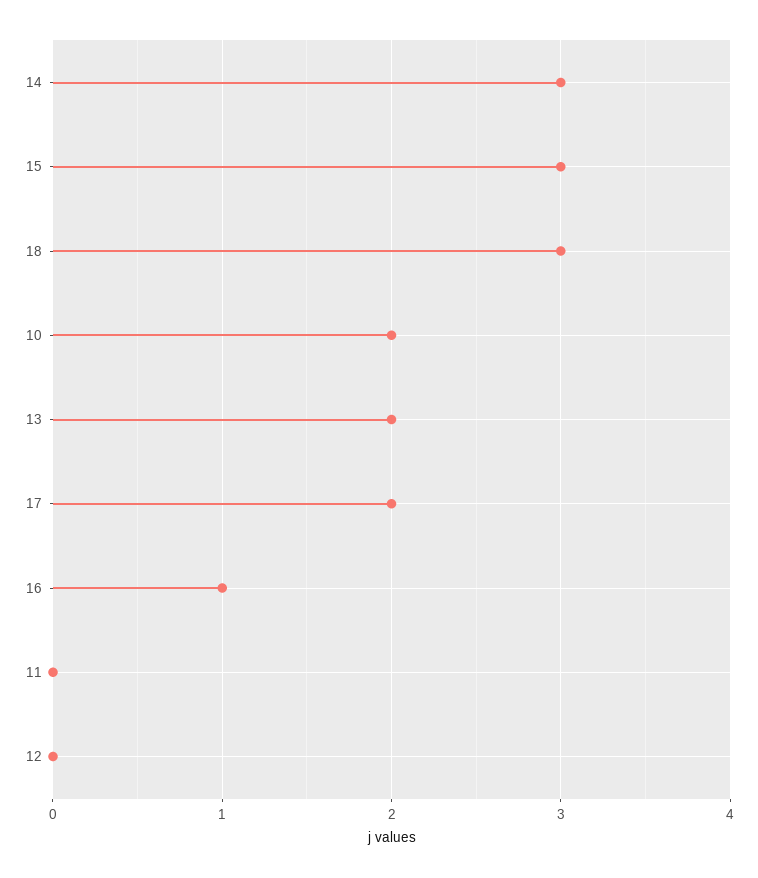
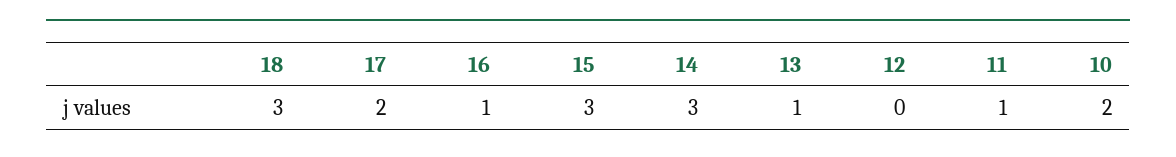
  {
    "14": 3,
    "15": 3,
    "18": 3,
    "10": 2,
-   "13": 2,
+   "13": 1,
    "17": 2,
    "16": 1,
-   "11": 0,
+   "11": 1,
    "12": 0
  }

